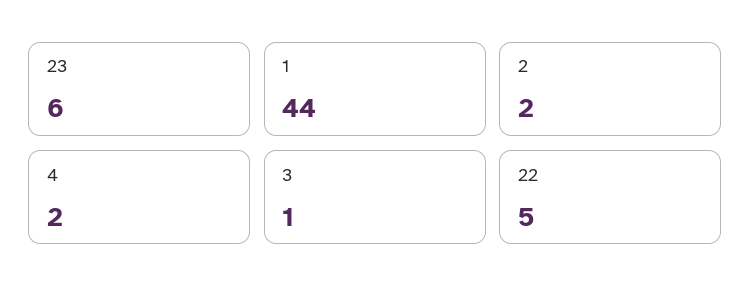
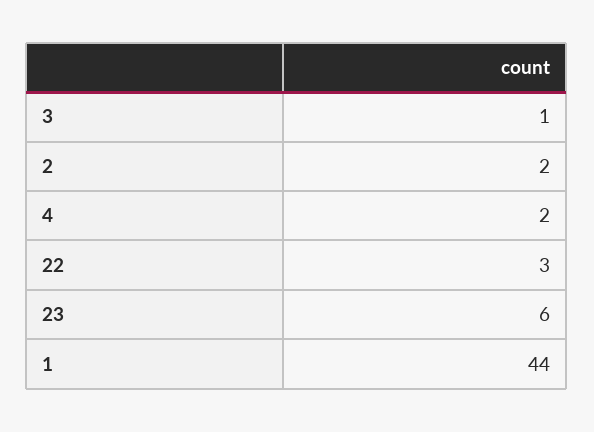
  {
    "23": 6,
    "1": 44,
    "2": 2,
    "4": 2,
    "3": 1,
-   "22": 5
+   "22": 3
  }

